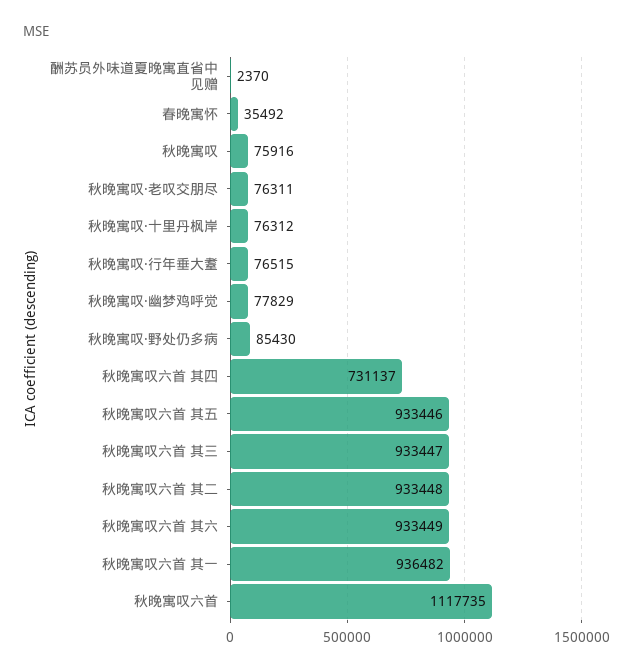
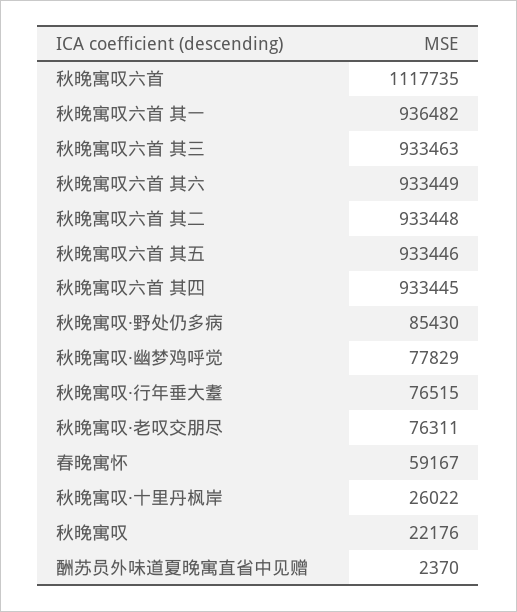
  {
    "酬苏员外味道夏晚寓直省中见赠": 2370,
-   "春晚寓怀": 35492,
+   "春晚寓怀": 59167,
-   "秋晚寓叹": 75916,
+   "秋晚寓叹": 22176,
    "秋晚寓叹·老叹交朋尽": 76311,
-   "秋晚寓叹·十里丹枫岸": 76312,
+   "秋晚寓叹·十里丹枫岸": 26022,
    "秋晚寓叹·行年垂大耋": 76515,
    "秋晚寓叹·幽梦鸡呼觉": 77829,
    "秋晚寓叹·野处仍多病": 85430,
-   "秋晚寓叹六首 其四": 731137,
+   "秋晚寓叹六首 其四": 933445,
    "秋晚寓叹六首 其五": 933446,
-   "秋晚寓叹六首 其三": 933447,
+   "秋晚寓叹六首 其三": 933463,
    "秋晚寓叹六首 其二": 933448,
    "秋晚寓叹六首 其六": 933449,
    "秋晚寓叹六首 其一": 936482,
    "秋晚寓叹六首": 1117735
  }

